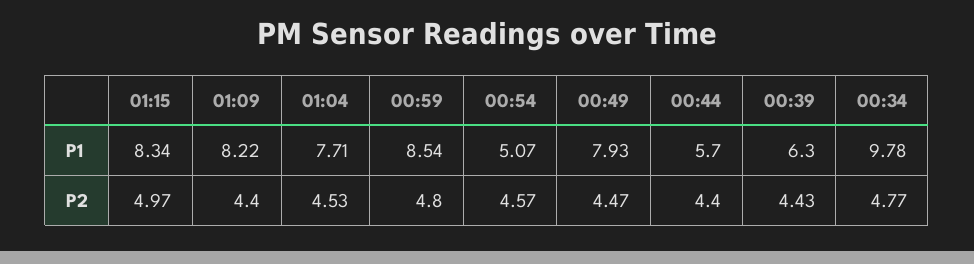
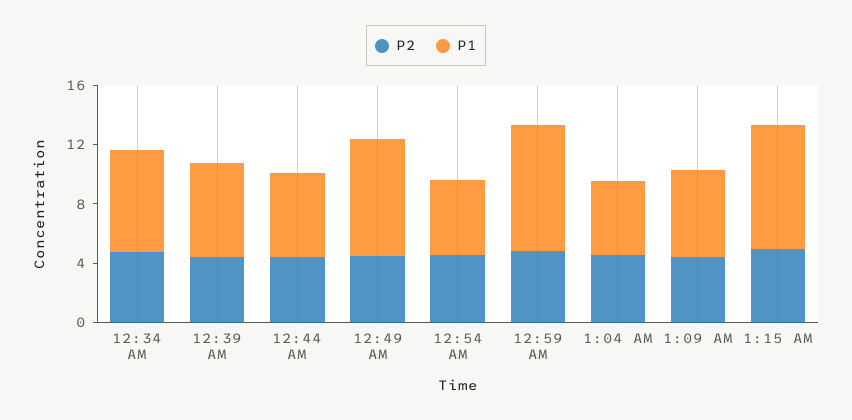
  {
    "P1": {
      "01:15": 8.34,
-     "01:09": 8.22,
+     "01:09": 6,
-     "01:04": 7.71,
+     "01:04": 5,
      "00:59": 8.54,
      "00:54": 5.07,
      "00:49": 7.93,
      "00:44": 5.7,
      "00:39": 6.3,
-     "00:34": 9.78
+     "00:34": 7
    },
    "P2": {
      "01:15": 4.97,
      "01:09": 4.4,
      "01:04": 4.53,
      "00:59": 4.8,
      "00:54": 4.57,
      "00:49": 4.47,
      "00:44": 4.4,
      "00:39": 4.43,
      "00:34": 4.77
    }
  }

